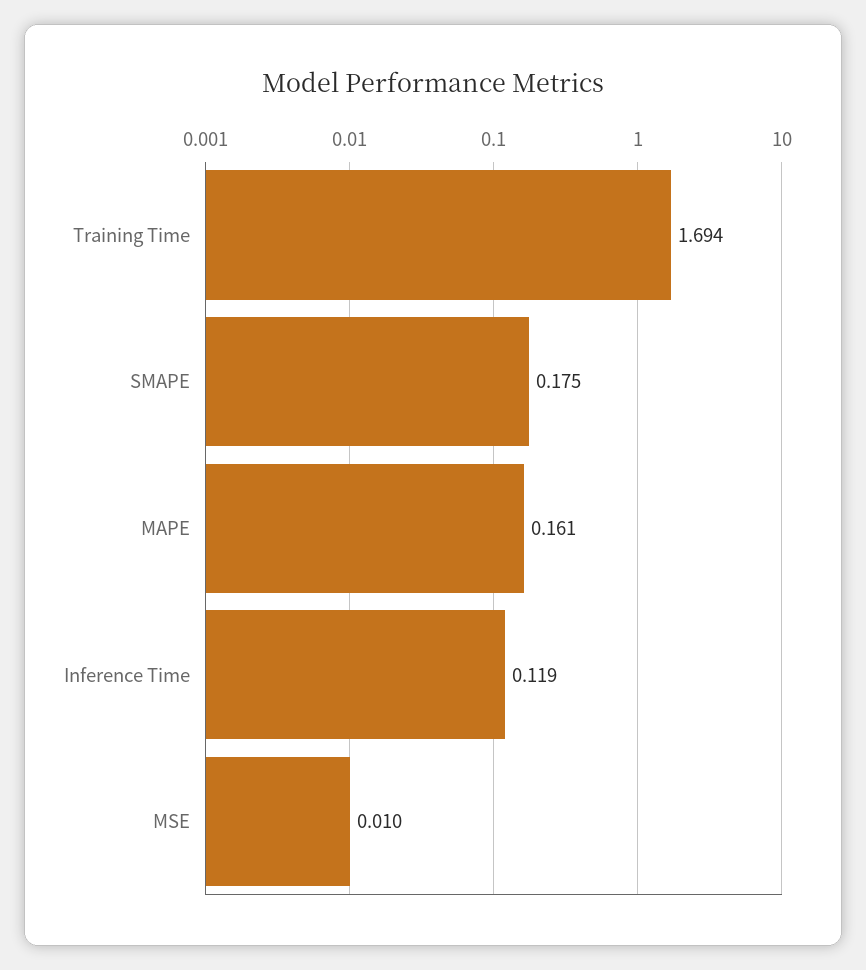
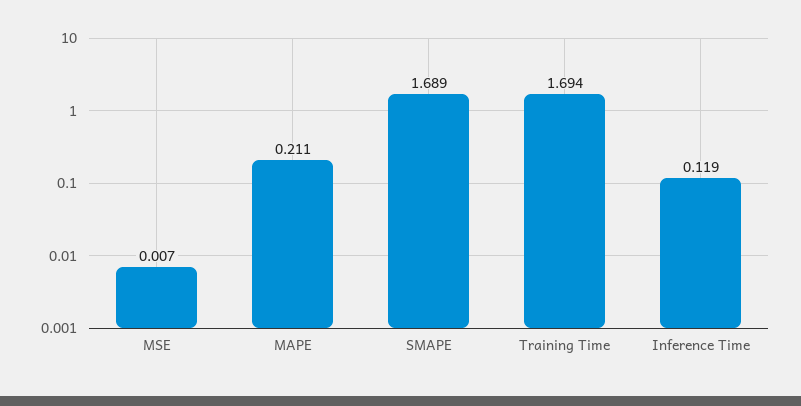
  {
    "Training Time": 1.694,
-   "SMAPE": 0.175,
+   "SMAPE": 1.689,
-   "MAPE": 0.161,
+   "MAPE": 0.211,
    "Inference Time": 0.119,
-   "MSE": 0.01
+   "MSE": 0.007
  }

